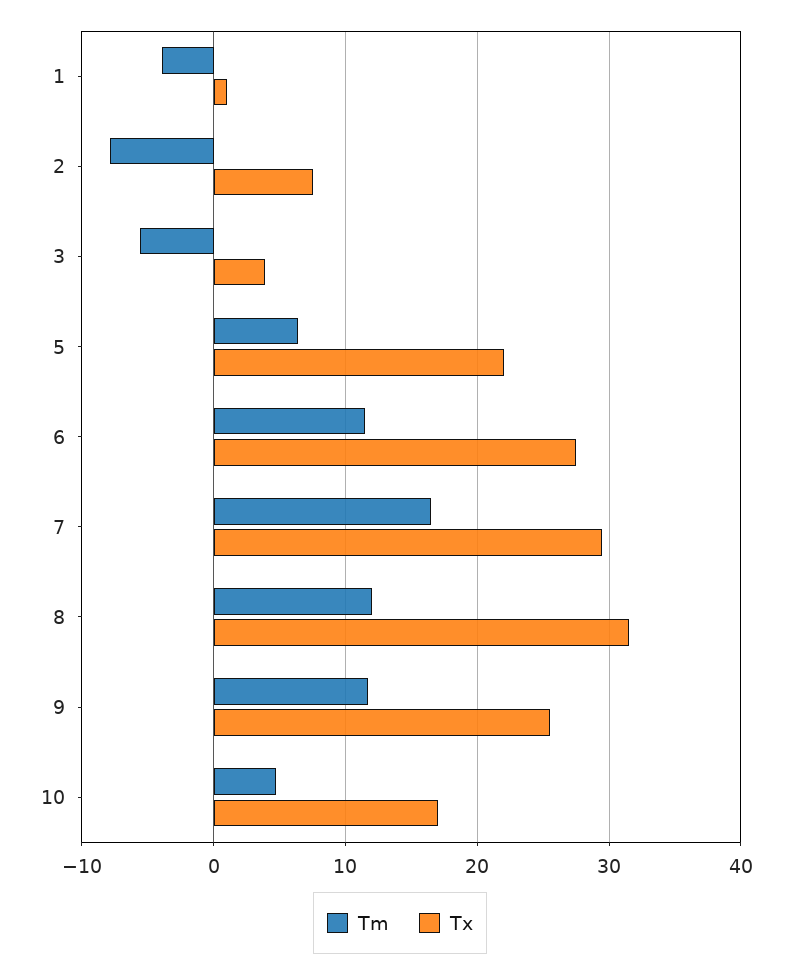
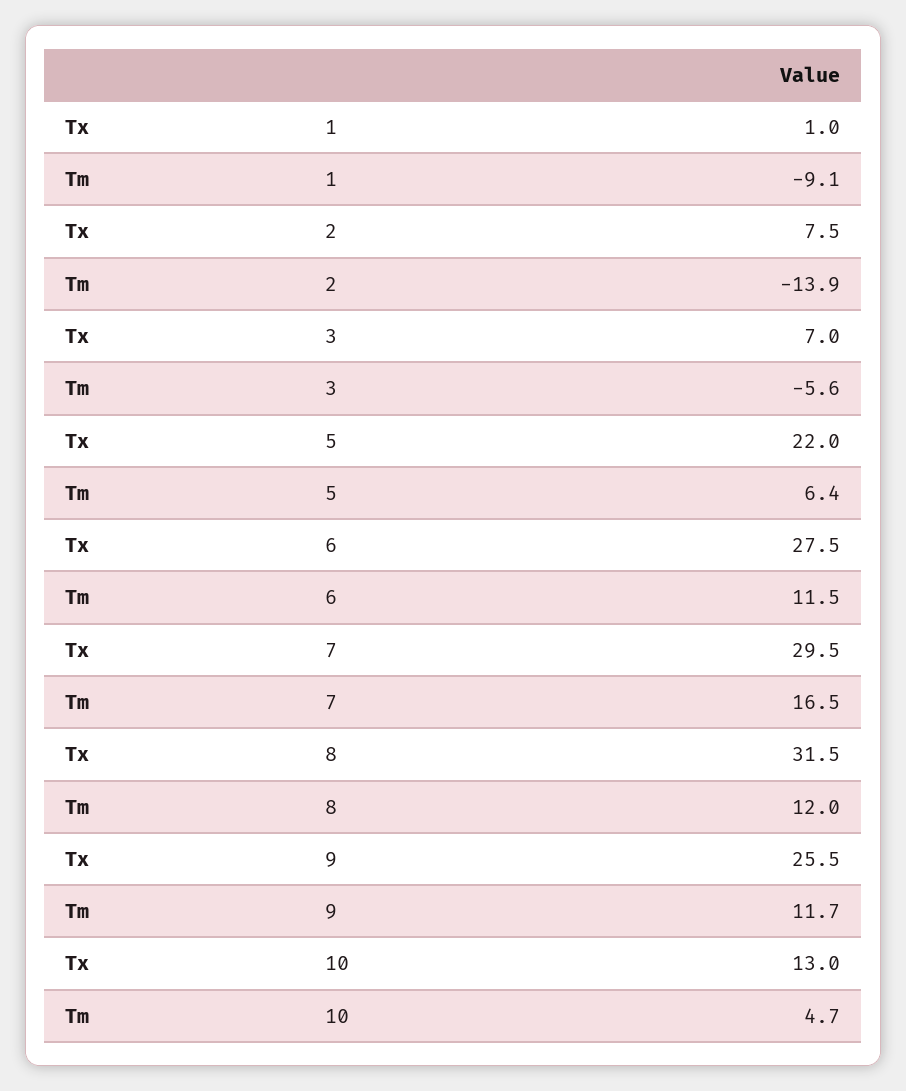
  {
    "Tm": {
-     "1": -4,
+     "1": -9.1,
-     "2": -8,
+     "2": -13.9,
      "3": -5.6,
      "5": 6.4,
      "6": 11.5,
      "7": 16.5,
      "8": 12,
      "9": 11.7,
      "10": 4.7
    },
    "Tx": {
      "1": 1,
      "2": 7.5,
-     "3": 4,
+     "3": 7,
      "5": 22,
      "6": 27.5,
      "7": 29.5,
      "8": 31.5,
      "9": 25.5,
-     "10": 17
+     "10": 13
    }
  }

